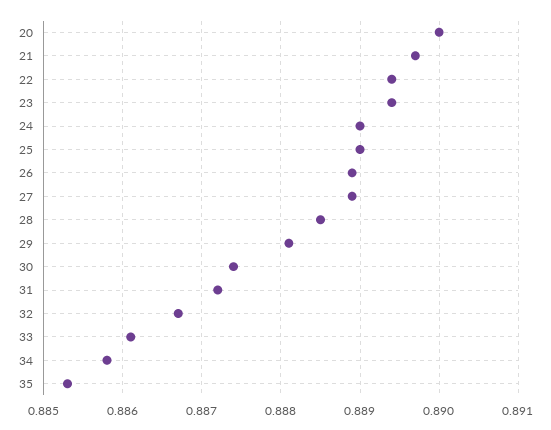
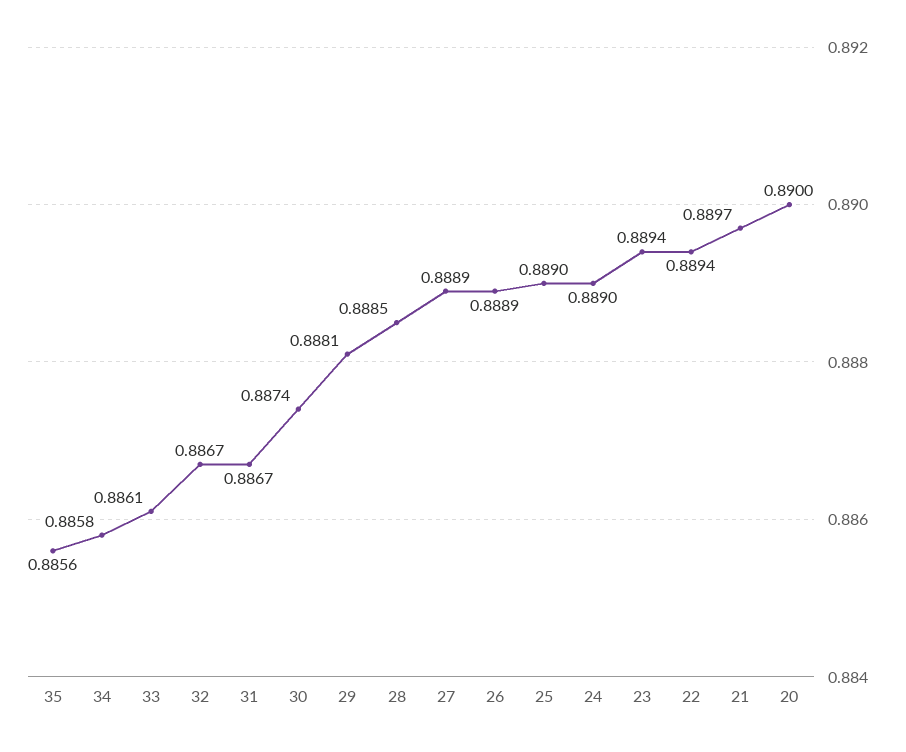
  {
    "20": 0.89,
    "21": 0.8897,
    "22": 0.8894,
    "23": 0.8894,
    "24": 0.889,
    "25": 0.889,
    "26": 0.8889,
    "27": 0.8889,
    "28": 0.8885,
    "29": 0.8881,
    "30": 0.8874,
-   "31": 0.8872,
+   "31": 0.8867,
    "32": 0.8867,
    "33": 0.8861,
    "34": 0.8858,
-   "35": 0.8853
+   "35": 0.8856
  }

